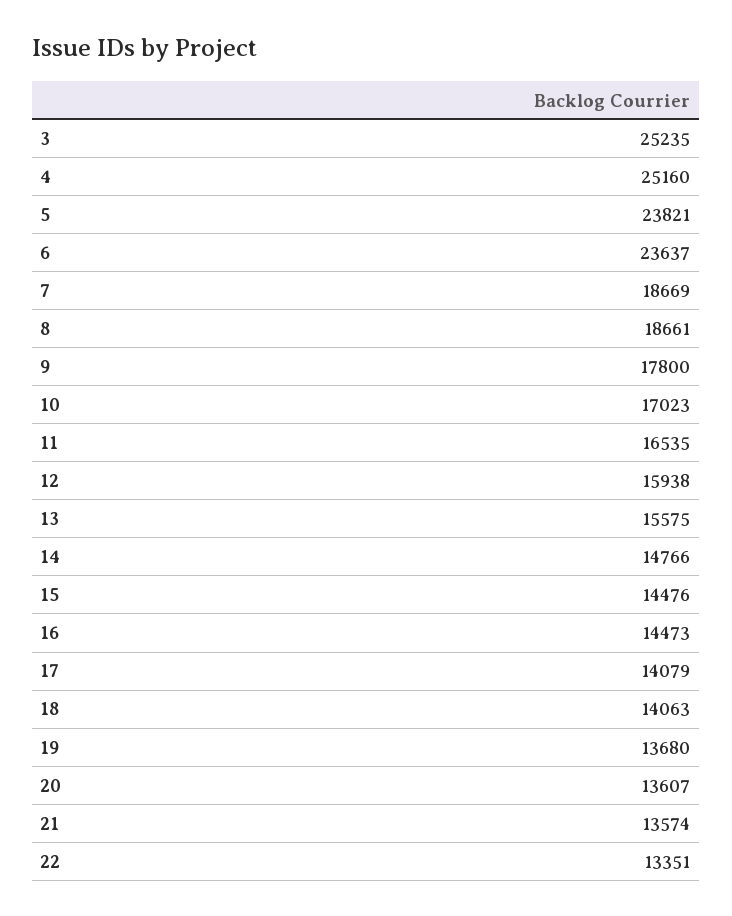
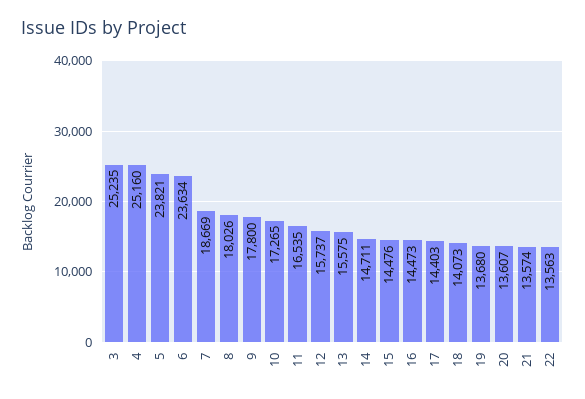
  {
    "3": 25235,
    "4": 25160,
    "5": 23821,
-   "6": 23637,
+   "6": 23634,
    "7": 18669,
-   "8": 18661,
+   "8": 18026,
    "9": 17800,
-   "10": 17023,
+   "10": 17265,
    "11": 16535,
-   "12": 15938,
+   "12": 15737,
    "13": 15575,
-   "14": 14766,
+   "14": 14711,
    "15": 14476,
    "16": 14473,
-   "17": 14079,
+   "17": 14403,
-   "18": 14063,
+   "18": 14073,
    "19": 13680,
    "20": 13607,
    "21": 13574,
-   "22": 13351
+   "22": 13563
  }

